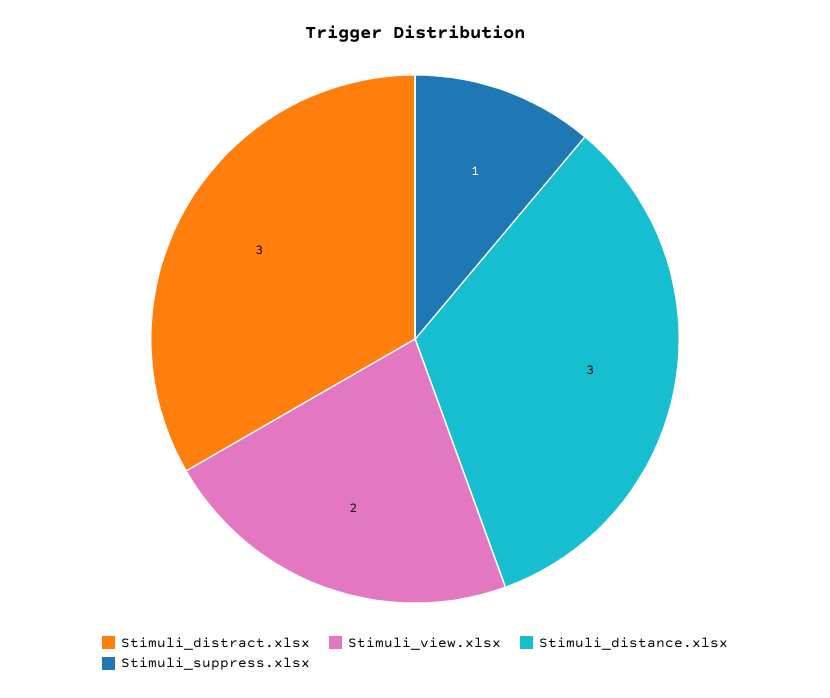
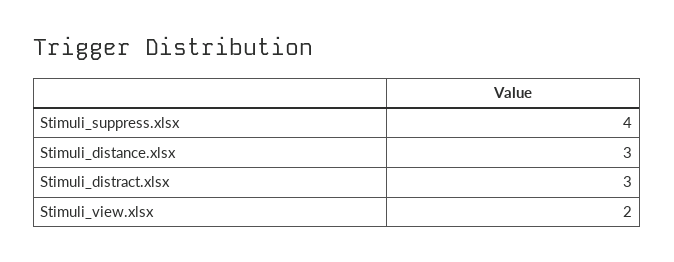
  {
    "Stimuli_distract.xlsx": 3,
    "Stimuli_view.xlsx": 2,
    "Stimuli_distance.xlsx": 3,
-   "Stimuli_suppress.xlsx": 1
+   "Stimuli_suppress.xlsx": 4
  }

